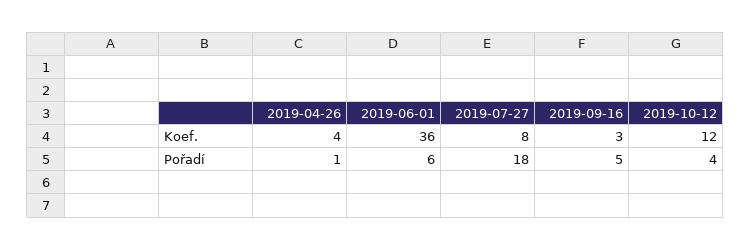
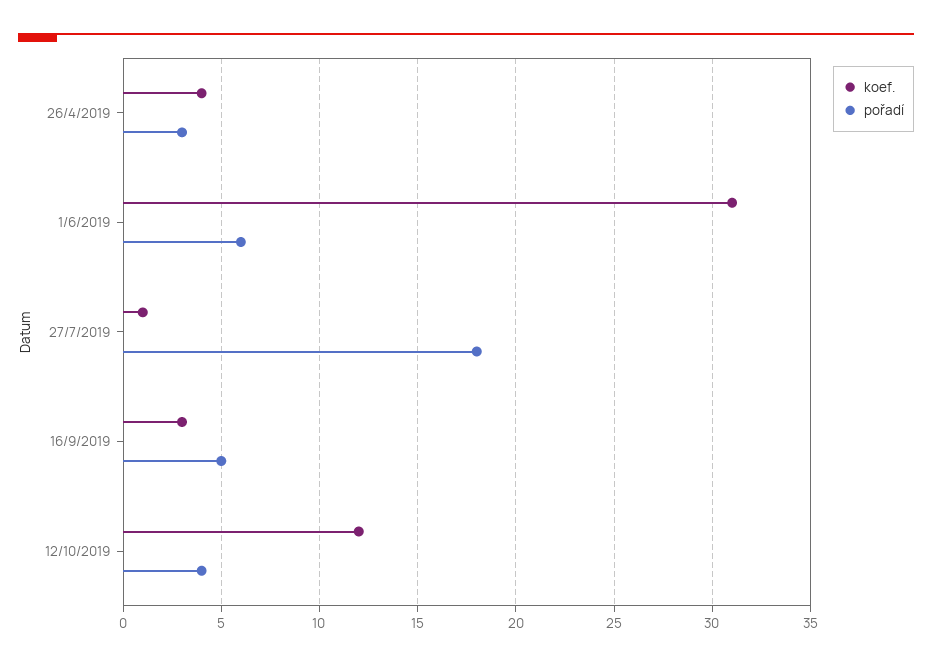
  {
    "Koef.": {
      "2019-04-26": 4,
-     "2019-06-01": 36,
+     "2019-06-01": 31,
-     "2019-07-27": 8,
+     "2019-07-27": 1,
      "2019-09-16": 3,
      "2019-10-12": 12
    },
    "Pořadí": {
-     "2019-04-26": 1,
+     "2019-04-26": 3,
      "2019-06-01": 6,
      "2019-07-27": 18,
      "2019-09-16": 5,
      "2019-10-12": 4
    }
  }

